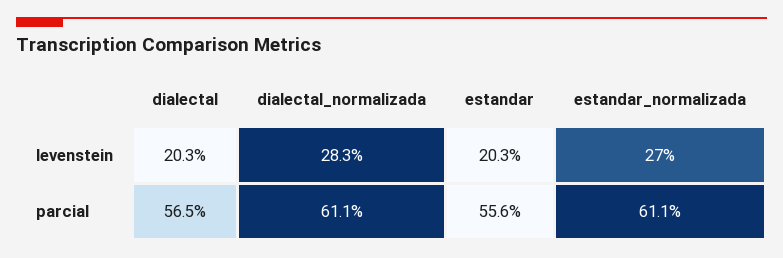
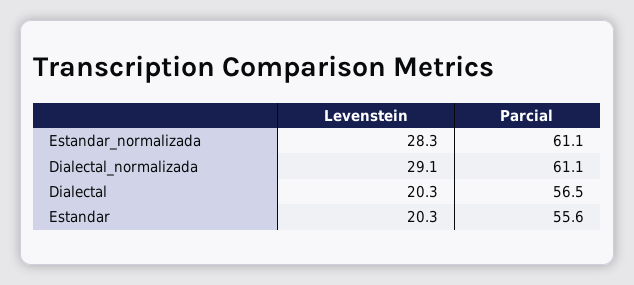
  {
    "dialectal": {
      "levenstein": 20.3,
      "parcial": 56.5
    },
    "dialectal_normalizada": {
-     "levenstein": 28.3,
+     "levenstein": 29.1,
      "parcial": 61.1
    },
    "estandar": {
      "levenstein": 20.3,
      "parcial": 55.6
    },
    "estandar_normalizada": {
-     "levenstein": 27,
+     "levenstein": 28.3,
      "parcial": 61.1
    }
  }

